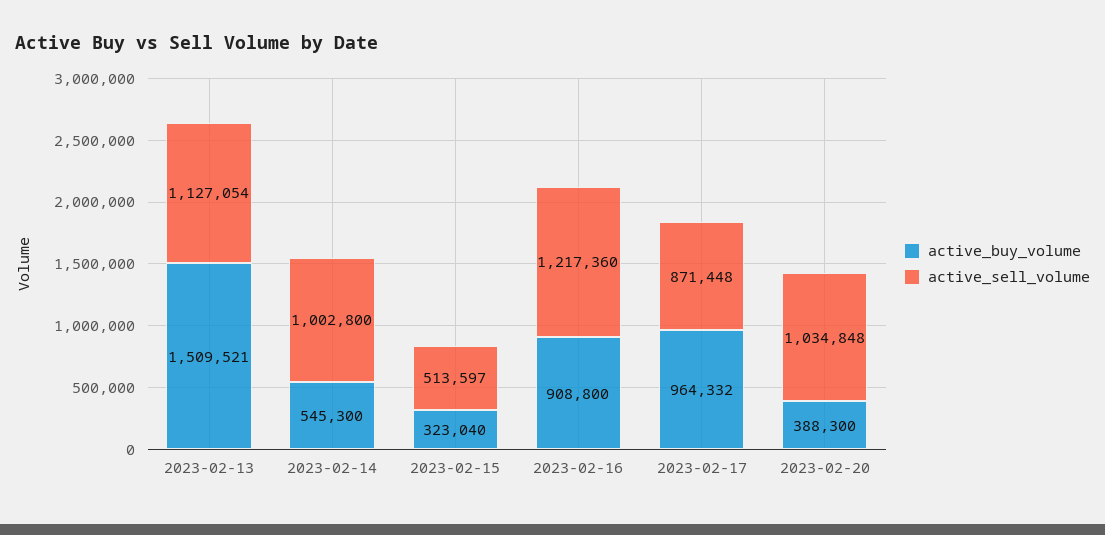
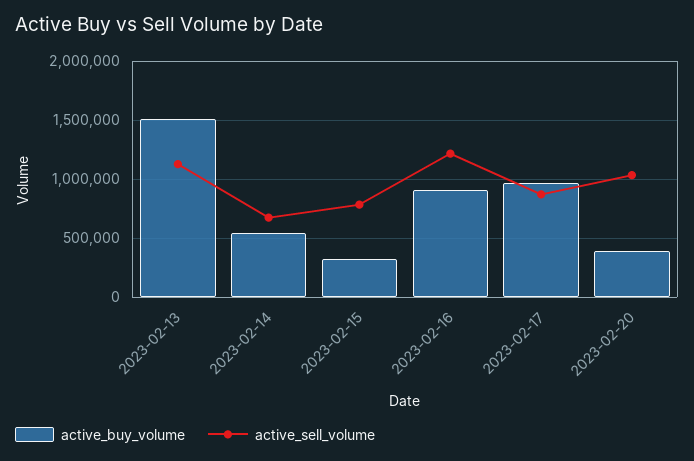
  {
    "active_buy_volume": {
      "2023-02-13": 1509521,
      "2023-02-14": 545300,
      "2023-02-15": 323040,
      "2023-02-16": 908800,
      "2023-02-17": 964332,
      "2023-02-20": 388300
    },
    "active_sell_volume": {
      "2023-02-13": 1127054,
-     "2023-02-14": 1002800,
+     "2023-02-14": 700000,
-     "2023-02-15": 513597,
+     "2023-02-15": 800000,
      "2023-02-16": 1217360,
      "2023-02-17": 871448,
      "2023-02-20": 1034848
    }
  }

